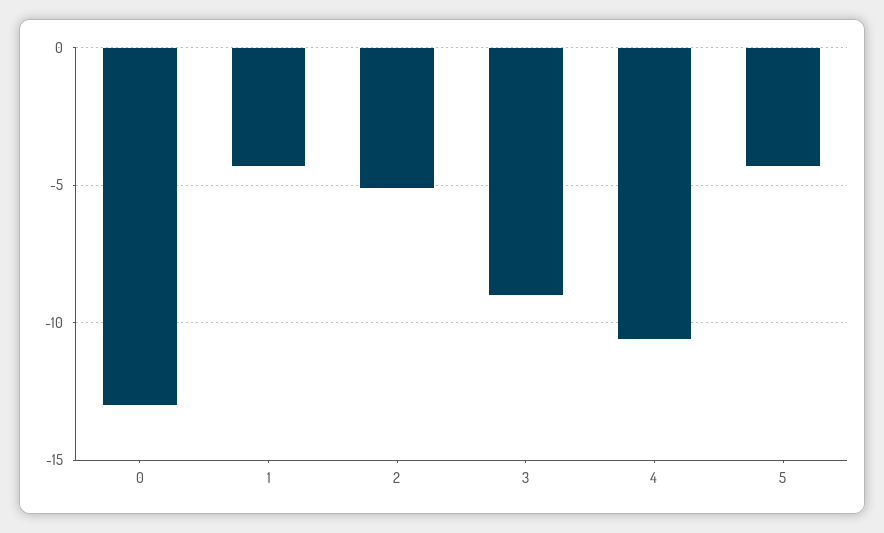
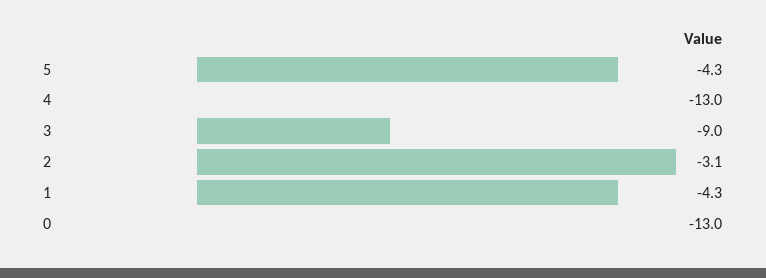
  {
    "0": -13,
    "1": -4.3,
-   "2": -5,
+   "2": -3.1,
    "3": -9,
-   "4": -10.5,
+   "4": -13,
    "5": -4.3
  }

